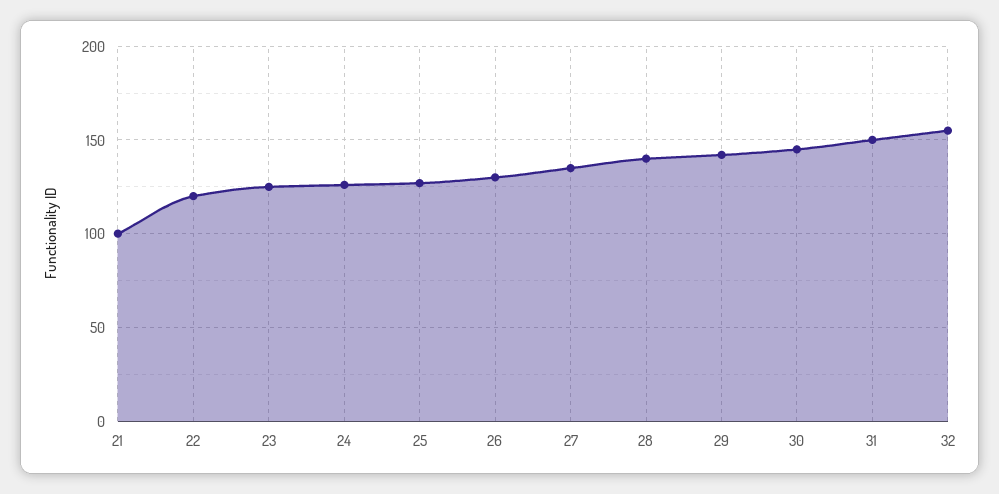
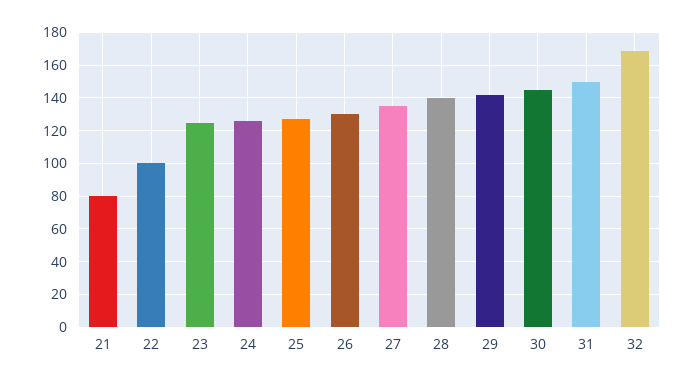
  {
-   "21": 100,
+   "21": 80,
-   "22": 120,
+   "22": 100,
    "23": 125,
    "24": 125,
    "25": 125,
    "26": 130,
    "27": 135,
    "28": 140,
    "29": 140,
    "30": 145,
    "31": 150,
-   "32": 155
+   "32": 170
  }

